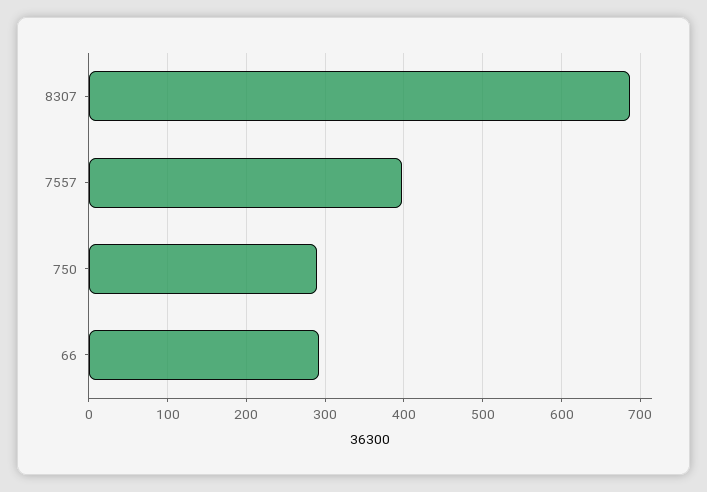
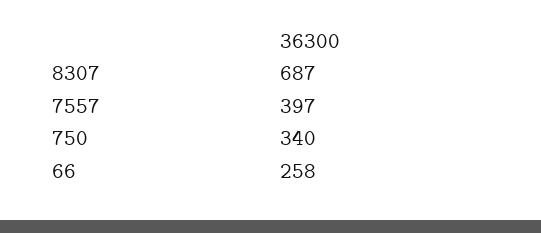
  {
    "8307": 687,
    "7557": 397,
-   "750": 290,
+   "750": 340,
-   "66": 290
+   "66": 258
  }

